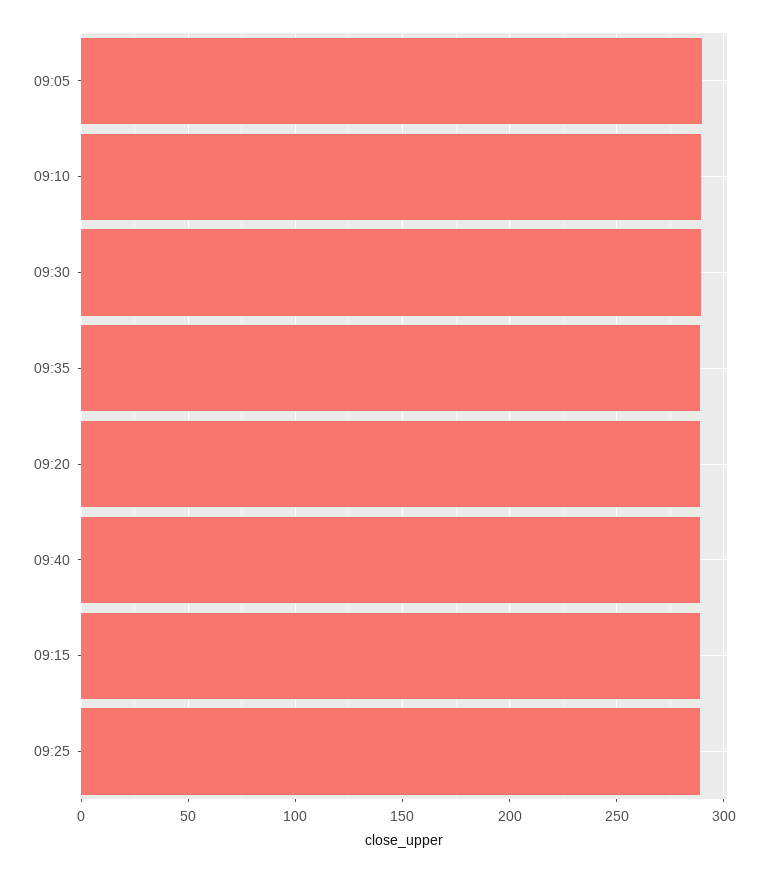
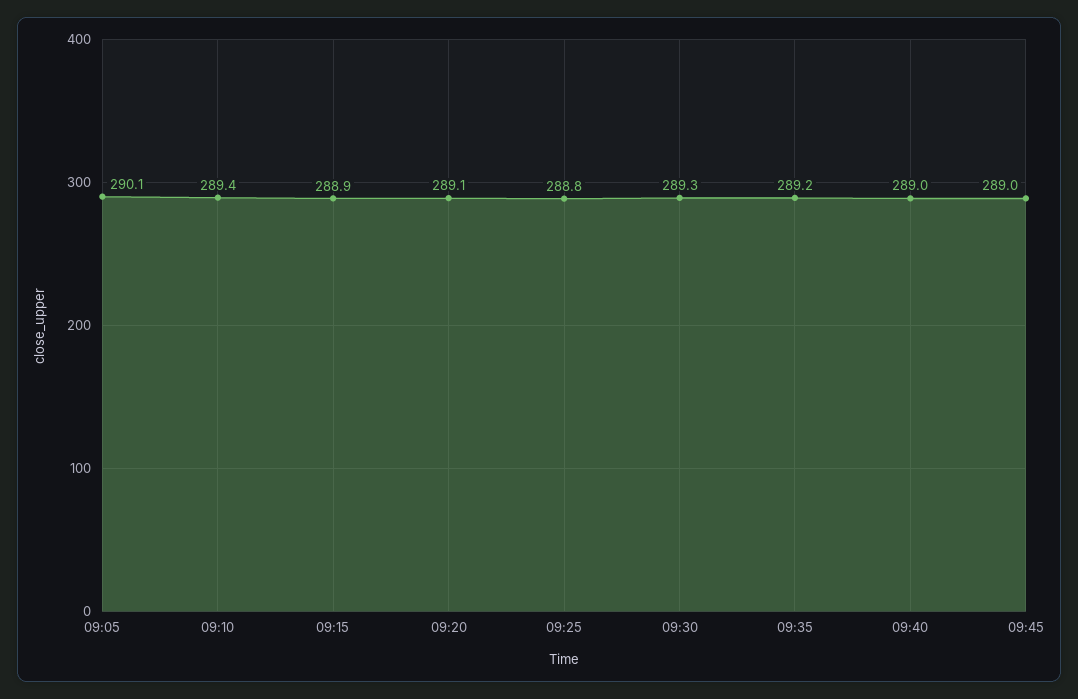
  {
    "09:05": 290.1,
    "09:10": 289.4,
    "09:30": 289.3,
    "09:35": 289.2,
    "09:20": 289.1,
    "09:40": 289,
    "09:15": 288.9,
-   "09:25": 288.8
+   "09:25": 288.8,
+   "09:45": 289
  }

